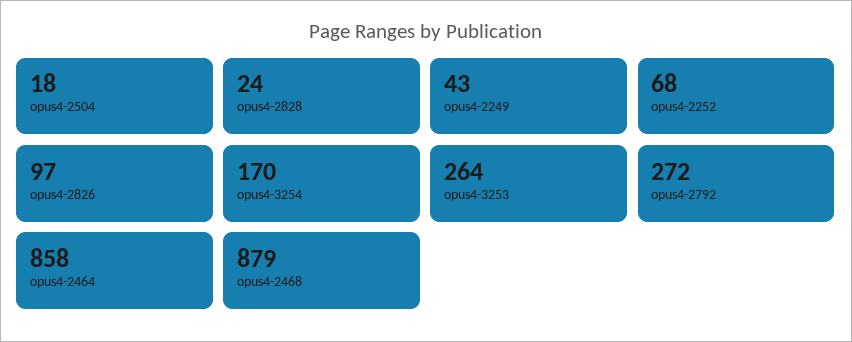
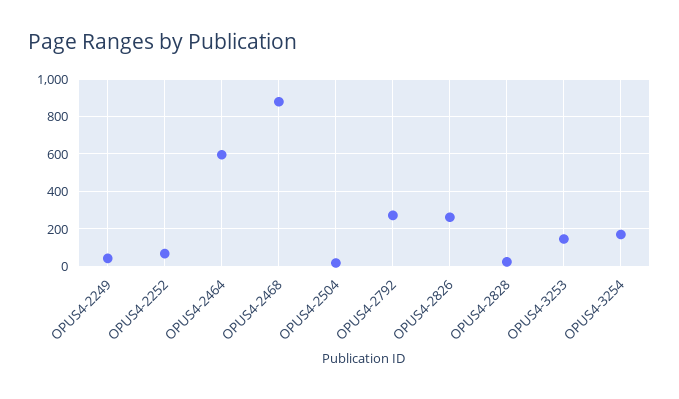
  {
    "opus4-2504": 18,
    "opus4-2828": 24,
    "opus4-2249": 43,
    "opus4-2252": 68,
-   "opus4-2826": 97,
+   "opus4-2826": 250,
    "opus4-3254": 170,
-   "opus4-3253": 264,
+   "opus4-3253": 150,
    "opus4-2792": 272,
-   "opus4-2464": 858,
+   "opus4-2464": 600,
    "opus4-2468": 879
  }

